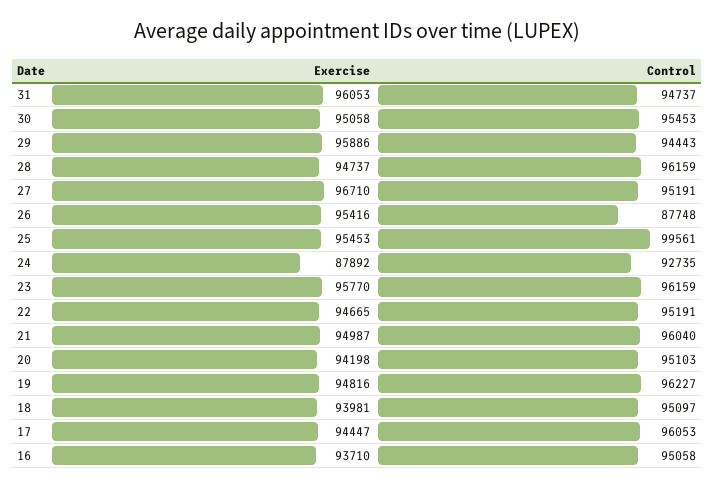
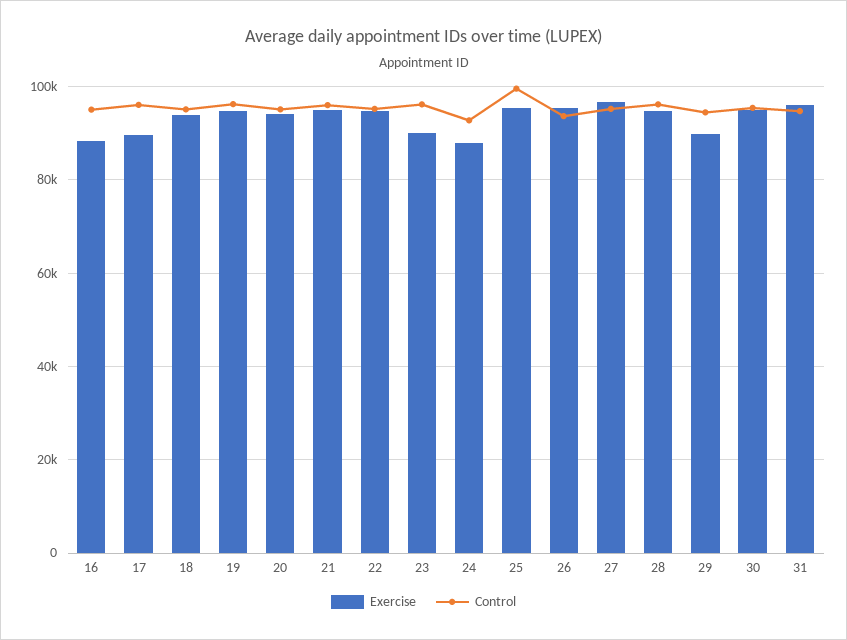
  {
    "Exercise": {
      "31": 96053,
      "30": 95058,
-     "29": 95886,
+     "29": 90000,
      "28": 94737,
      "27": 96710,
      "26": 95416,
      "25": 95453,
      "24": 87892,
-     "23": 95770,
+     "23": 90000,
      "22": 94665,
      "21": 94987,
      "20": 94198,
      "19": 94816,
      "18": 93981,
-     "17": 94447,
+     "17": 90000,
-     "16": 93710
+     "16": 88000
    },
    "Control": {
      "31": 94737,
      "30": 95453,
      "29": 94443,
      "28": 96159,
      "27": 95191,
-     "26": 87748,
+     "26": 94000,
      "25": 99561,
      "24": 92735,
      "23": 96159,
      "22": 95191,
      "21": 96040,
      "20": 95103,
      "19": 96227,
      "18": 95097,
      "17": 96053,
      "16": 95058
    }
  }

